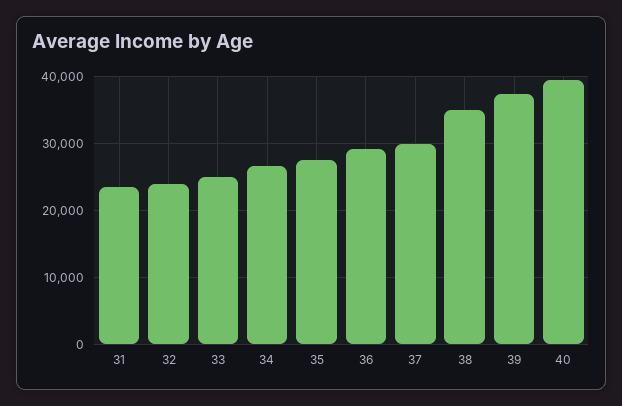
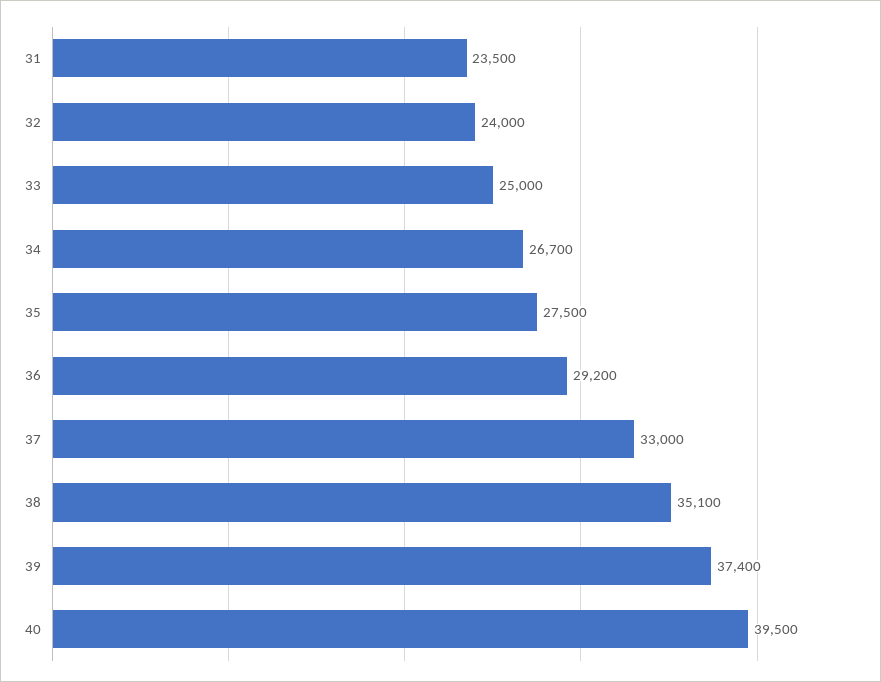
  {
    "31": 23500,
    "32": 24000,
    "33": 25000,
    "34": 26700,
    "35": 27500,
    "36": 29200,
-   "37": 30000,
+   "37": 33000,
    "38": 35100,
    "39": 37400,
    "40": 39500
  }

